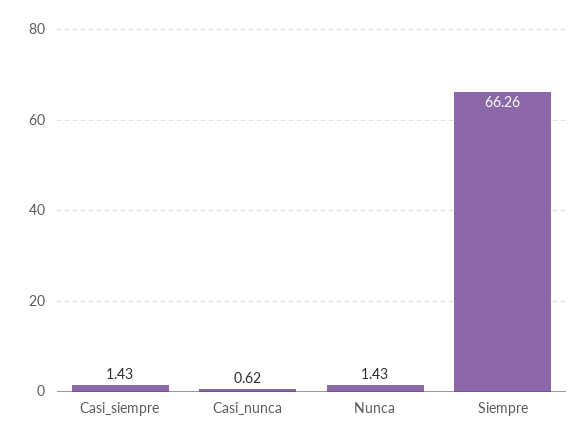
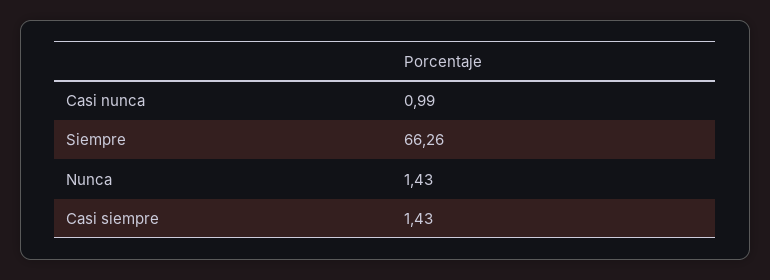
  {
    "Casi_siempre": 1.43,
-   "Casi_nunca": 0.62,
+   "Casi_nunca": 0.99,
    "Nunca": 1.43,
    "Siempre": 66.26
  }

